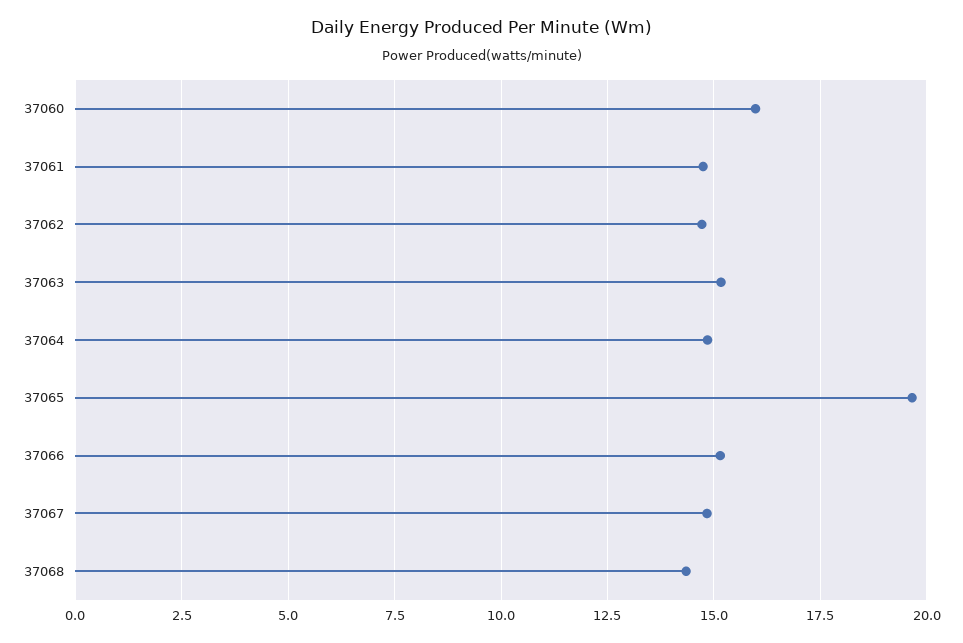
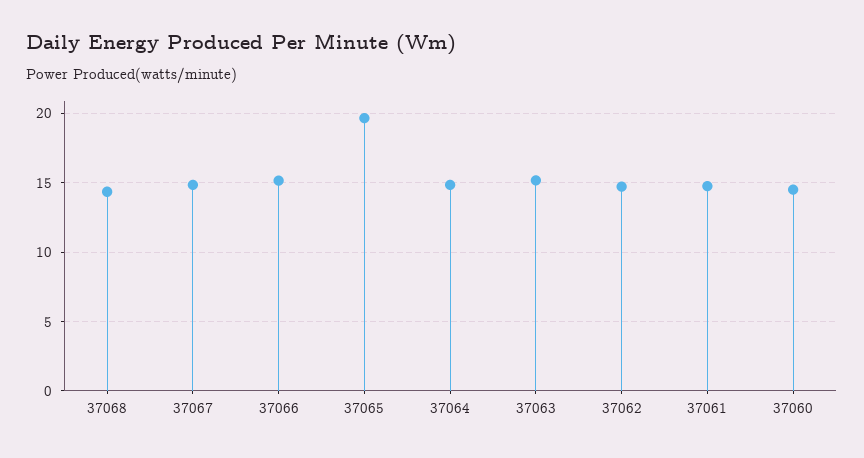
  {
-   "37060": 16,
+   "37060": 14.5,
    "37061": 14.75,
    "37062": 14.75,
    "37063": 15.25,
    "37064": 14.75,
    "37065": 19.75,
    "37066": 15.25,
    "37067": 14.75,
    "37068": 14.25
  }

